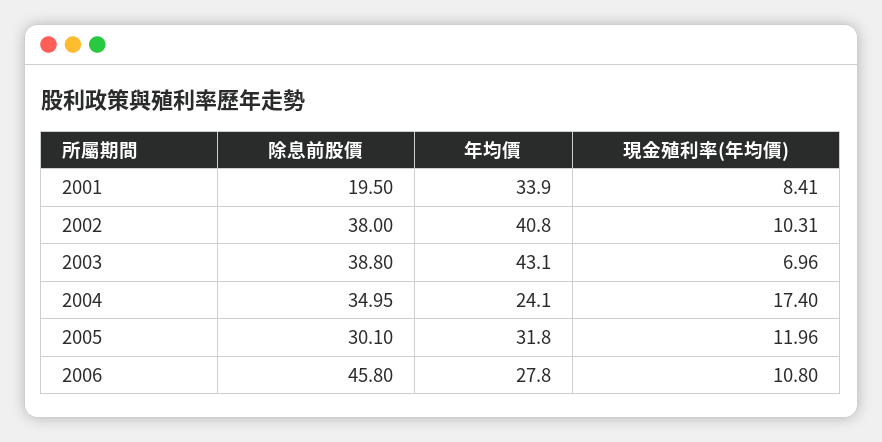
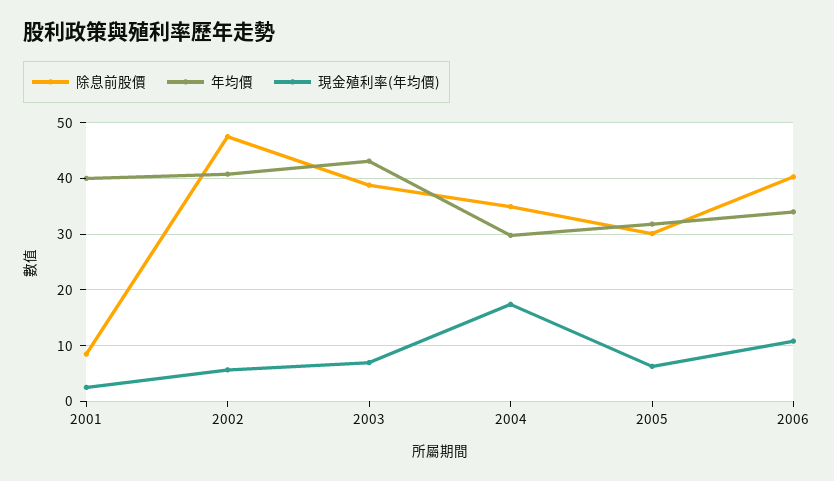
  {
    "除息前股價": {
-     "2001": 19.5,
+     "2001": 8,
-     "2002": 38,
+     "2002": 48,
      "2003": 38.8,
      "2004": 34.95,
      "2005": 30.1,
-     "2006": 45.8
+     "2006": 40
    },
    "年均價": {
-     "2001": 33.9,
+     "2001": 40,
      "2002": 40.8,
      "2003": 43.1,
-     "2004": 24.1,
+     "2004": 30,
      "2005": 31.8,
-     "2006": 27.8
+     "2006": 34
    },
    "現金殖利率(年均價)": {
-     "2001": 8.41,
+     "2001": 2,
-     "2002": 10.31,
+     "2002": 6,
      "2003": 6.96,
      "2004": 17.4,
-     "2005": 11.96,
+     "2005": 6,
      "2006": 10.8
    }
  }

